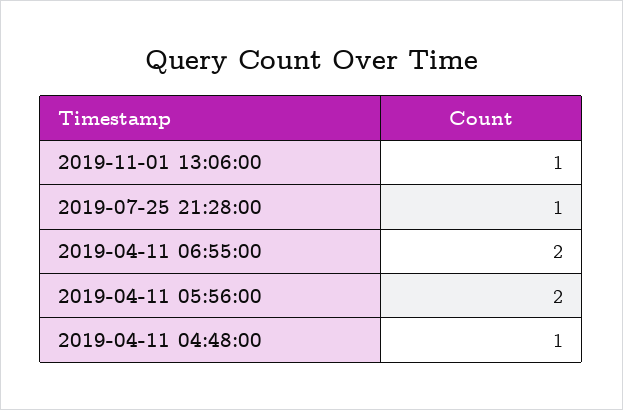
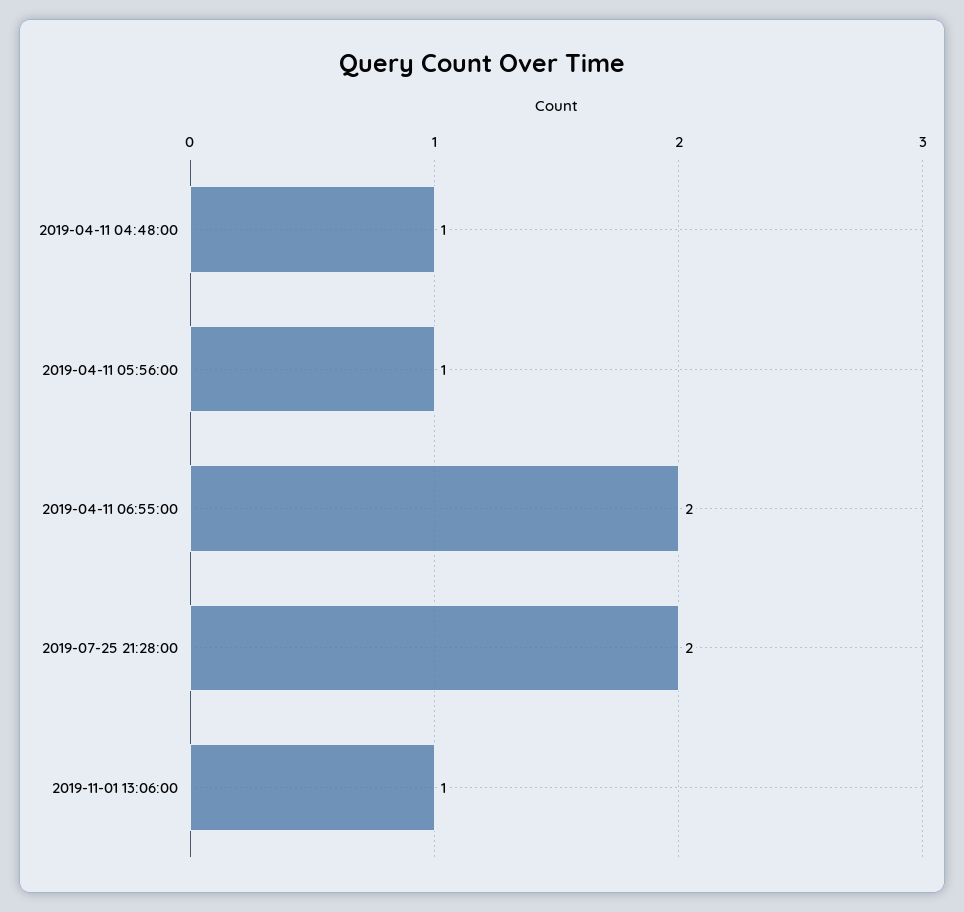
  {
    "2019-11-01 13:06:00": 1,
-   "2019-07-25 21:28:00": 1,
+   "2019-07-25 21:28:00": 2,
    "2019-04-11 06:55:00": 2,
-   "2019-04-11 05:56:00": 2,
+   "2019-04-11 05:56:00": 1,
    "2019-04-11 04:48:00": 1
  }

